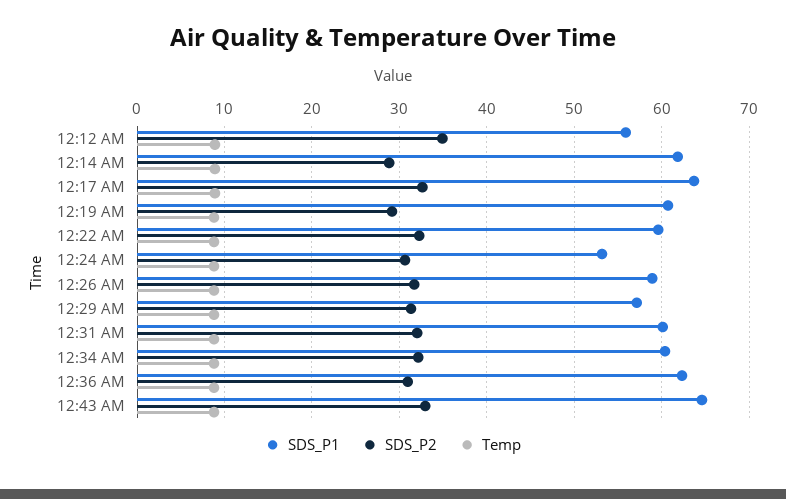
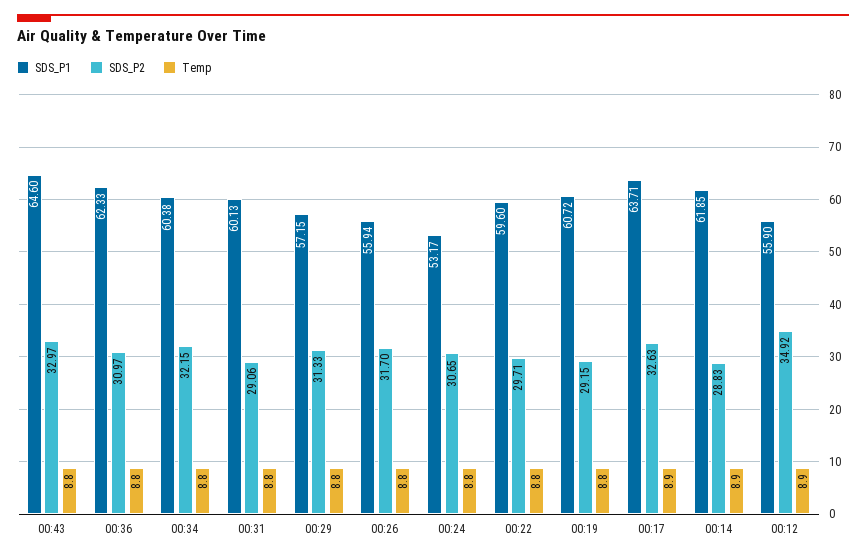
  {
    "SDS_P1": {
      "12:12 AM": 55.9,
      "12:14 AM": 61.85,
      "12:17 AM": 63.71,
      "12:19 AM": 60.72,
      "12:22 AM": 59.6,
      "12:24 AM": 53.17,
-     "12:26 AM": 59,
+     "12:26 AM": 55.94,
      "12:29 AM": 57.15,
      "12:31 AM": 60.13,
      "12:34 AM": 60.38,
      "12:36 AM": 62.33,
      "12:43 AM": 64.6
    },
    "SDS_P2": {
      "12:12 AM": 34.92,
      "12:14 AM": 28.83,
      "12:17 AM": 32.63,
      "12:19 AM": 29.15,
-     "12:22 AM": 32,
+     "12:22 AM": 29.71,
      "12:24 AM": 30.65,
      "12:26 AM": 31.7,
      "12:29 AM": 31.33,
-     "12:31 AM": 32,
+     "12:31 AM": 29.06,
      "12:34 AM": 32.15,
      "12:36 AM": 30.97,
      "12:43 AM": 32.97
    },
    "Temp": {
      "12:12 AM": 8.9,
      "12:14 AM": 8.9,
      "12:17 AM": 8.9,
      "12:19 AM": 8.8,
      "12:22 AM": 8.8,
      "12:24 AM": 8.8,
      "12:26 AM": 8.8,
      "12:29 AM": 8.8,
      "12:31 AM": 8.8,
      "12:34 AM": 8.8,
      "12:36 AM": 8.8,
      "12:43 AM": 8.8
    }
  }

